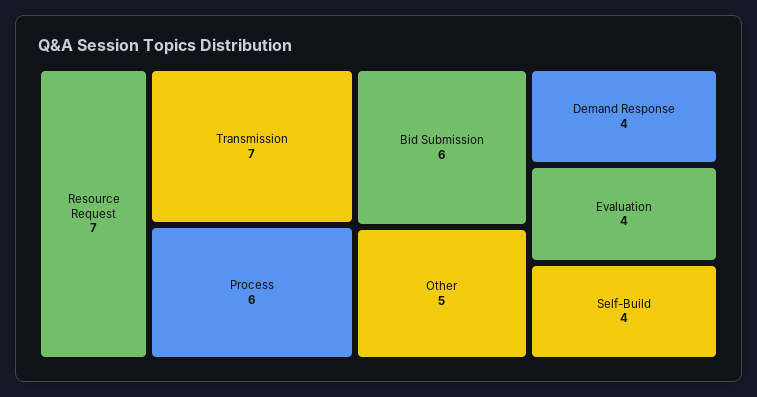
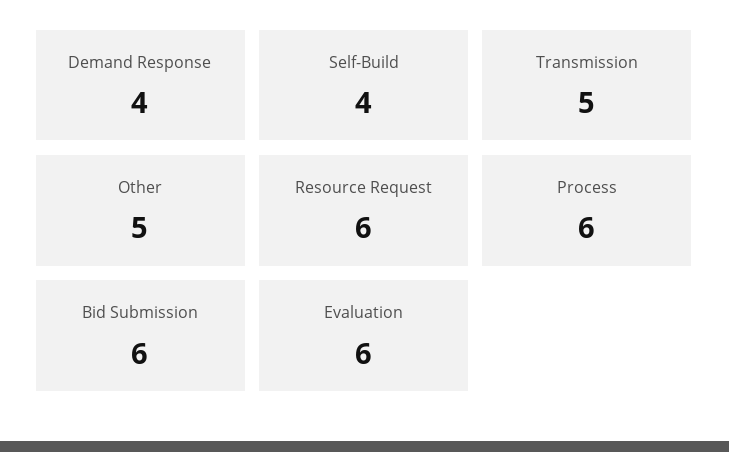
  {
-   "Resource Request": 7,
+   "Resource Request": 6,
-   "Transmission": 7,
+   "Transmission": 5,
    "Process": 6,
    "Bid Submission": 6,
    "Other": 5,
    "Demand Response": 4,
-   "Evaluation": 4,
+   "Evaluation": 6,
    "Self-Build": 4
  }

